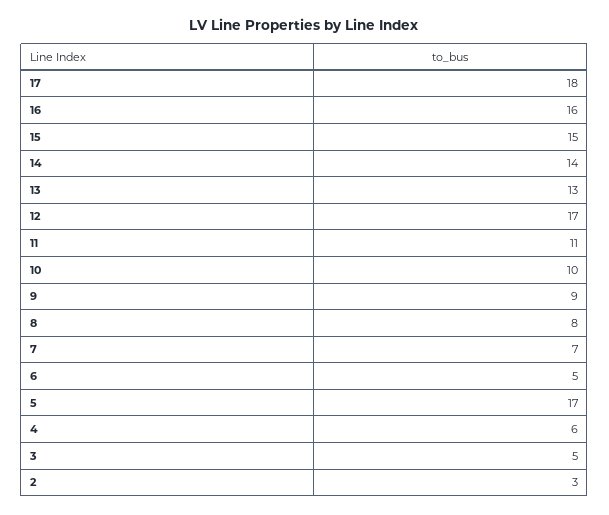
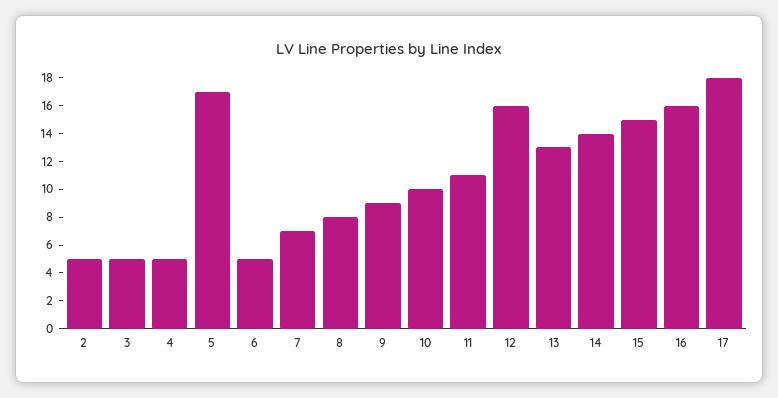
  {
    "17": 18,
    "16": 16,
    "15": 15,
    "14": 14,
    "13": 13,
-   "12": 17,
+   "12": 16,
    "11": 11,
    "10": 10,
    "9": 9,
    "8": 8,
    "7": 7,
    "6": 5,
    "5": 17,
-   "4": 6,
+   "4": 5,
    "3": 5,
-   "2": 3
+   "2": 5
  }

